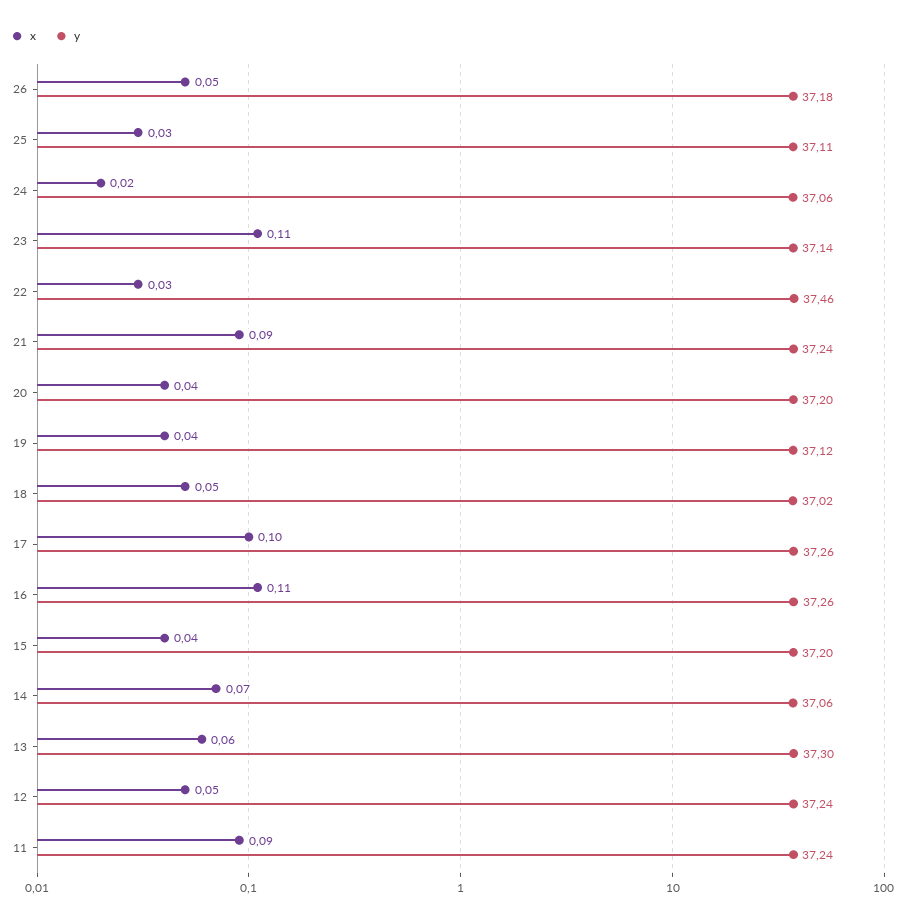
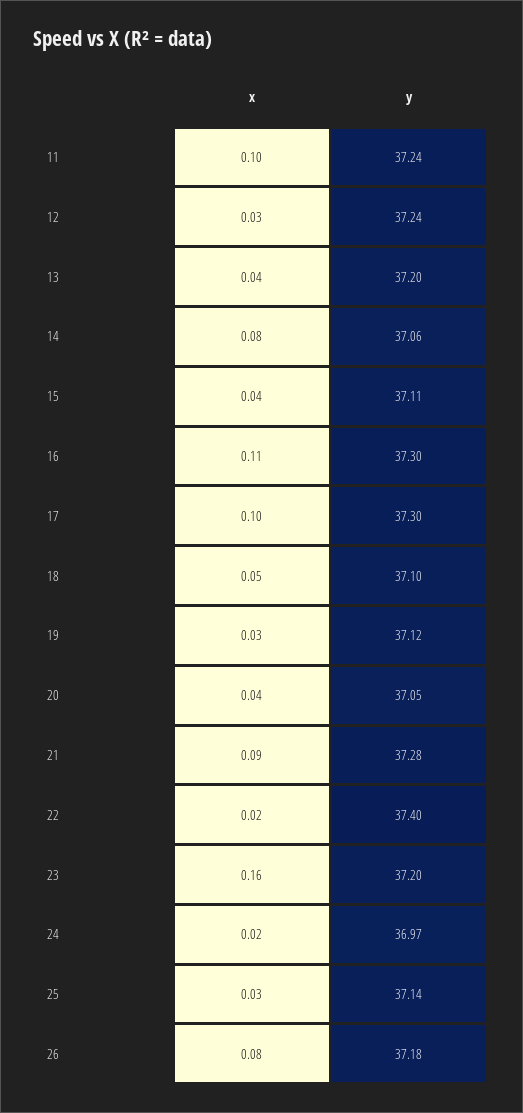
  {
    "x": {
-     "26": 0.05,
+     "26": 0.08,
      "25": 0.03,
      "24": 0.02,
-     "23": 0.11,
+     "23": 0.16,
-     "22": 0.03,
+     "22": 0.02,
      "21": 0.09,
      "20": 0.04,
-     "19": 0.04,
+     "19": 0.03,
      "18": 0.05,
      "17": 0.1,
      "16": 0.11,
      "15": 0.04,
-     "14": 0.07,
+     "14": 0.08,
-     "13": 0.06,
+     "13": 0.04,
-     "12": 0.05,
+     "12": 0.03,
-     "11": 0.09
+     "11": 0.1
    },
    "y": {
      "26": 37.18,
-     "25": 37.11,
+     "25": 37.14,
-     "24": 37.06,
+     "24": 36.97,
-     "23": 37.14,
+     "23": 37.2,
-     "22": 37.46,
+     "22": 37.4,
-     "21": 37.24,
+     "21": 37.28,
-     "20": 37.2,
+     "20": 37.05,
      "19": 37.12,
-     "18": 37.02,
+     "18": 37.1,
-     "17": 37.26,
+     "17": 37.3,
-     "16": 37.26,
+     "16": 37.3,
-     "15": 37.2,
+     "15": 37.11,
      "14": 37.06,
-     "13": 37.3,
+     "13": 37.2,
      "12": 37.24,
      "11": 37.24
    }
  }

